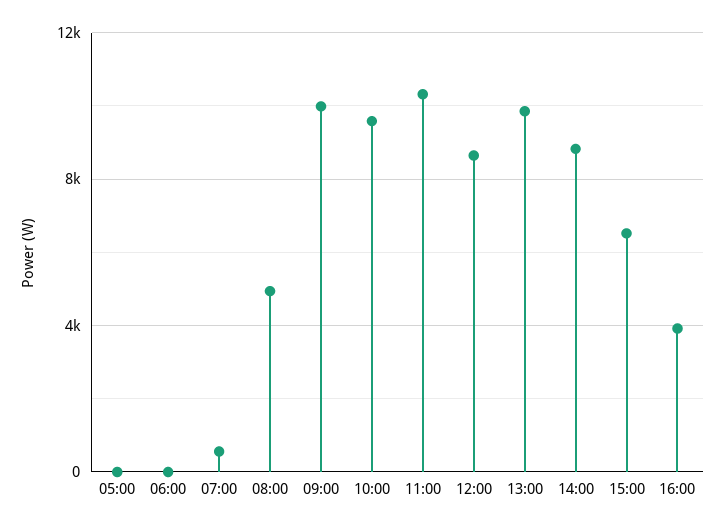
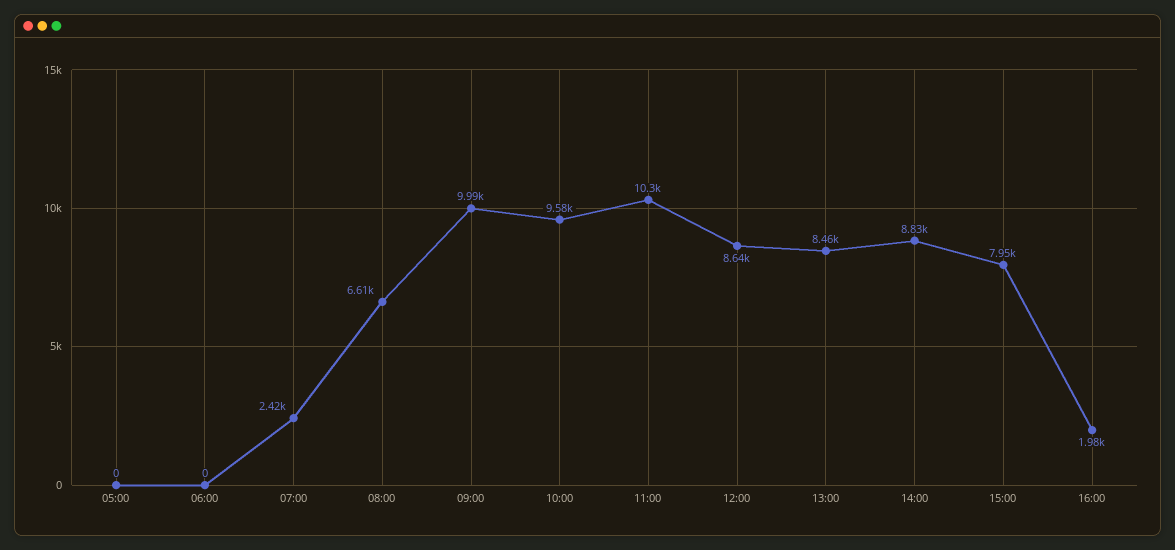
  {
    "05:00": 0,
    "06:00": 0,
-   "07:00": 500,
+   "07:00": 2420,
-   "08:00": 5000,
+   "08:00": 6610,
    "09:00": 9990,
    "10:00": 9580,
    "11:00": 10300,
    "12:00": 8640,
-   "13:00": 10000,
+   "13:00": 8460,
    "14:00": 8830,
-   "15:00": 6500,
+   "15:00": 7950,
-   "16:00": 4000
+   "16:00": 1980
  }

